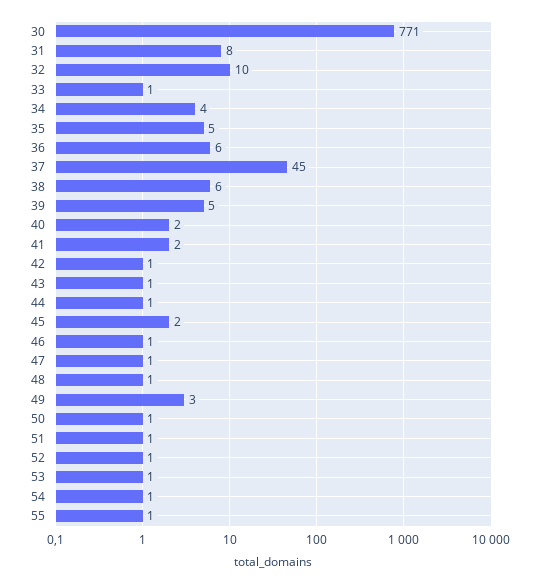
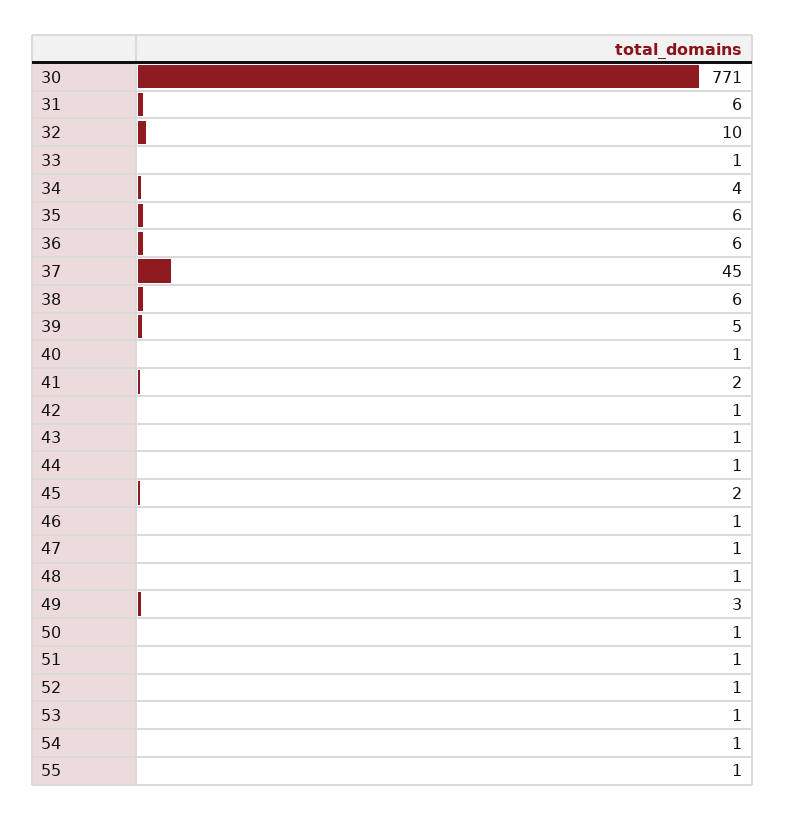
  {
    "30": 771,
-   "31": 8,
+   "31": 6,
    "32": 10,
    "33": 1,
    "34": 4,
-   "35": 5,
+   "35": 6,
    "36": 6,
    "37": 45,
    "38": 6,
    "39": 5,
-   "40": 2,
+   "40": 1,
    "41": 2,
    "42": 1,
    "43": 1,
    "44": 1,
    "45": 2,
    "46": 1,
    "47": 1,
    "48": 1,
    "49": 3,
    "50": 1,
    "51": 1,
    "52": 1,
    "53": 1,
    "54": 1,
    "55": 1
  }

